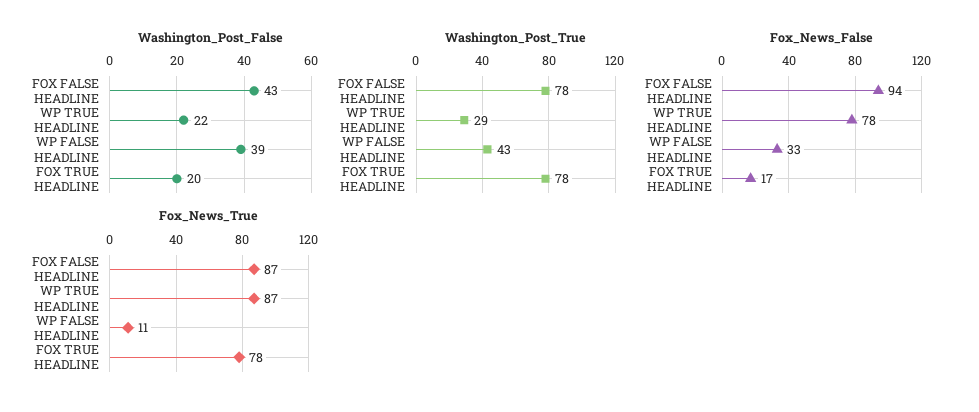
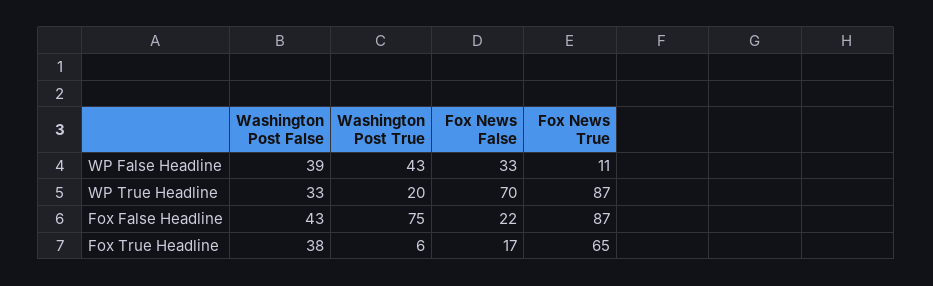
  {
    "Washington_Post_False": {
      "FOX FALSE HEADLINE": 43,
-     "WP TRUE HEADLINE": 22,
+     "WP TRUE HEADLINE": 33,
      "WP FALSE HEADLINE": 39,
-     "FOX TRUE HEADLINE": 20
+     "FOX TRUE HEADLINE": 38
    },
    "Washington_Post_True": {
-     "FOX FALSE HEADLINE": 78,
+     "FOX FALSE HEADLINE": 75,
-     "WP TRUE HEADLINE": 29,
+     "WP TRUE HEADLINE": 20,
      "WP FALSE HEADLINE": 43,
-     "FOX TRUE HEADLINE": 78
+     "FOX TRUE HEADLINE": 6
    },
    "Fox_News_False": {
-     "FOX FALSE HEADLINE": 94,
+     "FOX FALSE HEADLINE": 22,
-     "WP TRUE HEADLINE": 78,
+     "WP TRUE HEADLINE": 70,
      "WP FALSE HEADLINE": 33,
      "FOX TRUE HEADLINE": 17
    },
    "Fox_News_True": {
      "FOX FALSE HEADLINE": 87,
      "WP TRUE HEADLINE": 87,
      "WP FALSE HEADLINE": 11,
-     "FOX TRUE HEADLINE": 78
+     "FOX TRUE HEADLINE": 65
    }
  }

